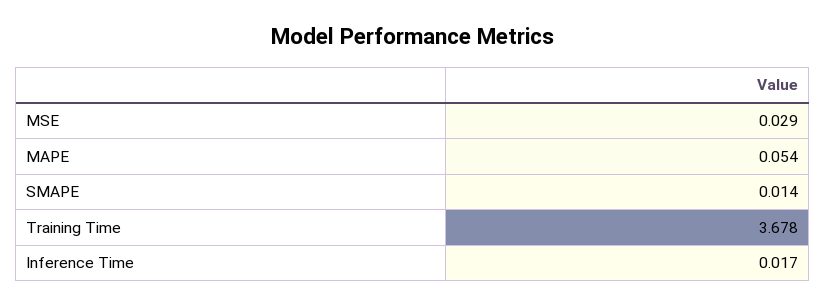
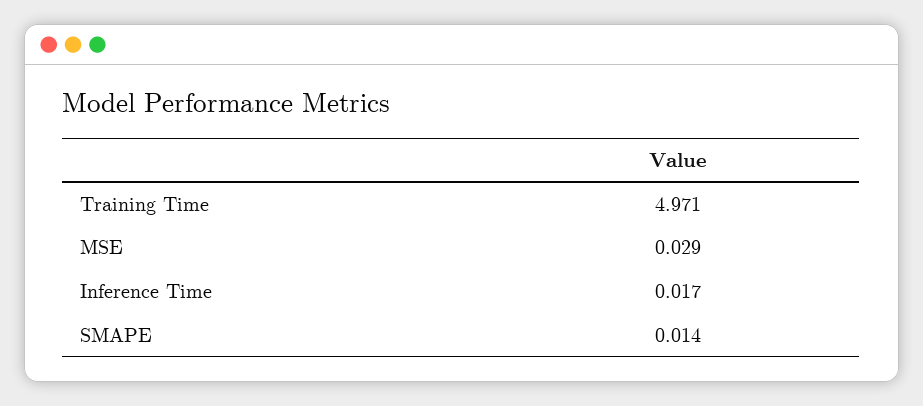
  {
    "MSE": 0.029,
-   "MAPE": 0.054,
    "SMAPE": 0.014,
-   "Training Time": 3.678,
+   "Training Time": 4.971,
    "Inference Time": 0.017
  }

